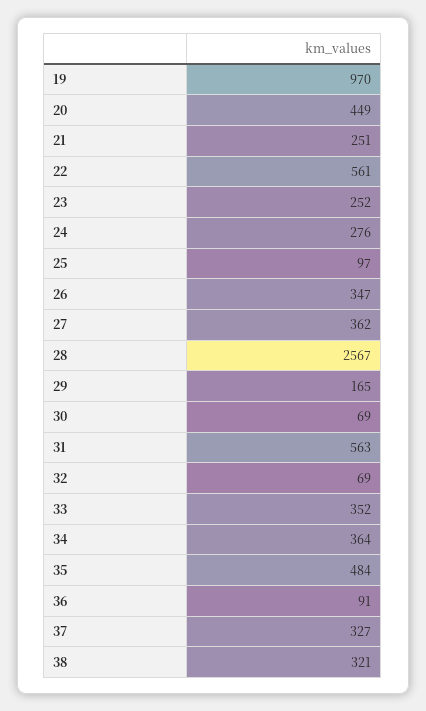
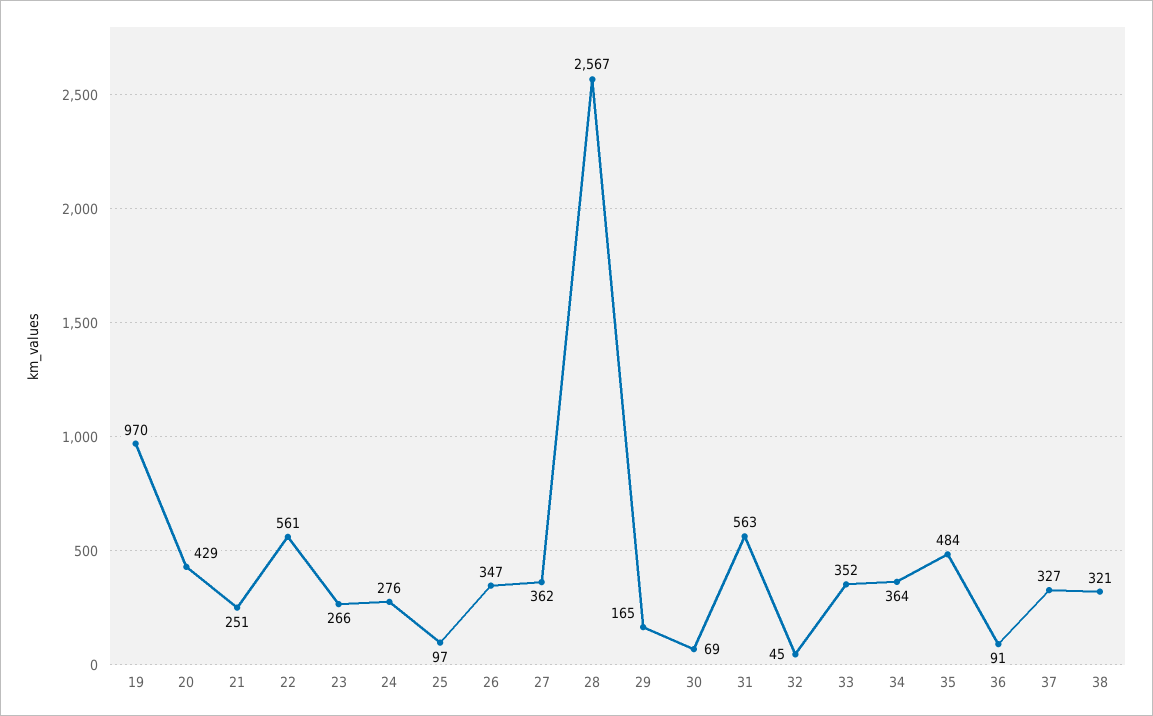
  {
    "19": 970,
-   "20": 449,
+   "20": 429,
    "21": 251,
    "22": 561,
-   "23": 252,
+   "23": 266,
    "24": 276,
    "25": 97,
    "26": 347,
    "27": 362,
    "28": 2567,
    "29": 165,
    "30": 69,
    "31": 563,
-   "32": 69,
+   "32": 45,
    "33": 352,
    "34": 364,
    "35": 484,
    "36": 91,
    "37": 327,
    "38": 321
  }

